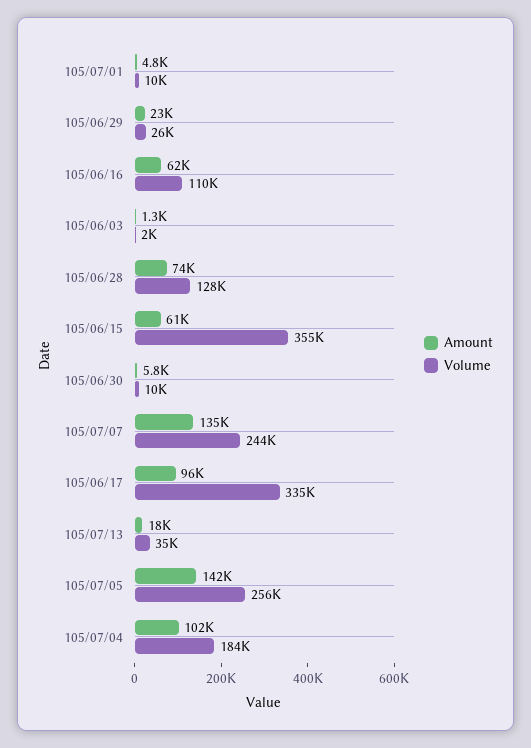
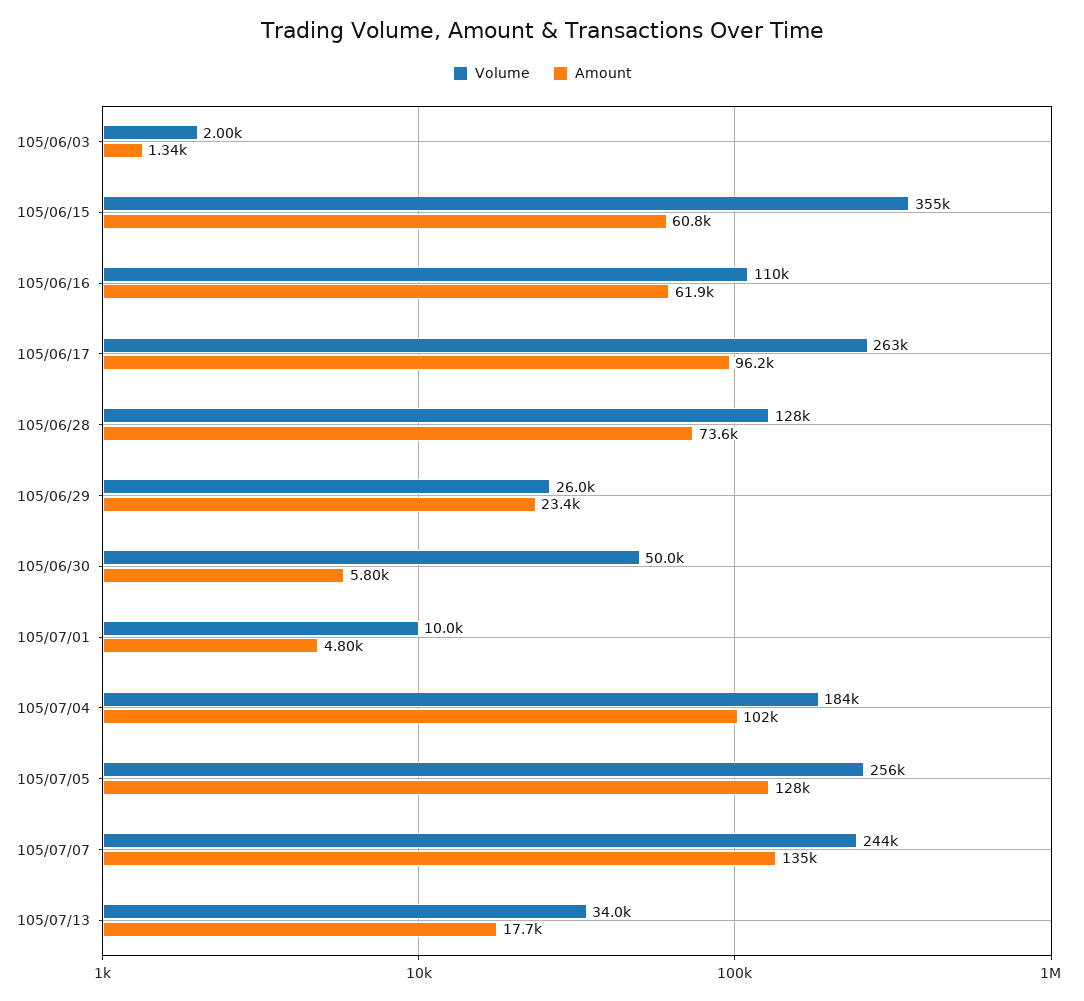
  {
    "Amount": {
      "105/07/01": 4800,
      "105/06/29": 23400,
      "105/06/16": 61900,
      "105/06/03": 1340,
      "105/06/28": 73600,
      "105/06/15": 60800,
      "105/06/30": 5800,
      "105/07/07": 135000,
      "105/06/17": 96200,
      "105/07/13": 17700,
-     "105/07/05": 142000,
+     "105/07/05": 128000,
      "105/07/04": 102000
    },
    "Volume": {
      "105/07/01": 10000,
      "105/06/29": 26000,
      "105/06/16": 110000,
      "105/06/03": 2000,
      "105/06/28": 128000,
      "105/06/15": 355000,
-     "105/06/30": 10000,
+     "105/06/30": 50000,
      "105/07/07": 244000,
-     "105/06/17": 335000,
+     "105/06/17": 263000,
-     "105/07/13": 35000,
+     "105/07/13": 34000,
      "105/07/05": 256000,
      "105/07/04": 184000
    }
  }

